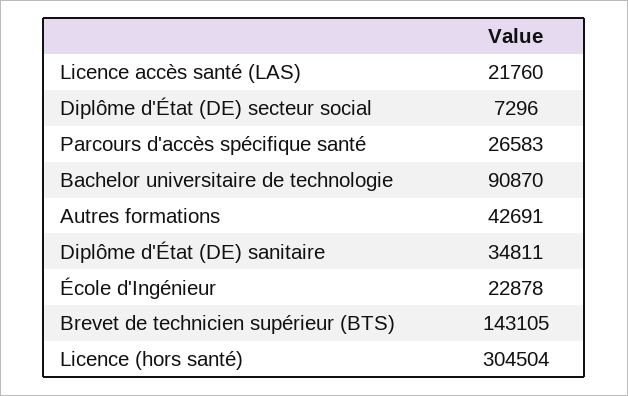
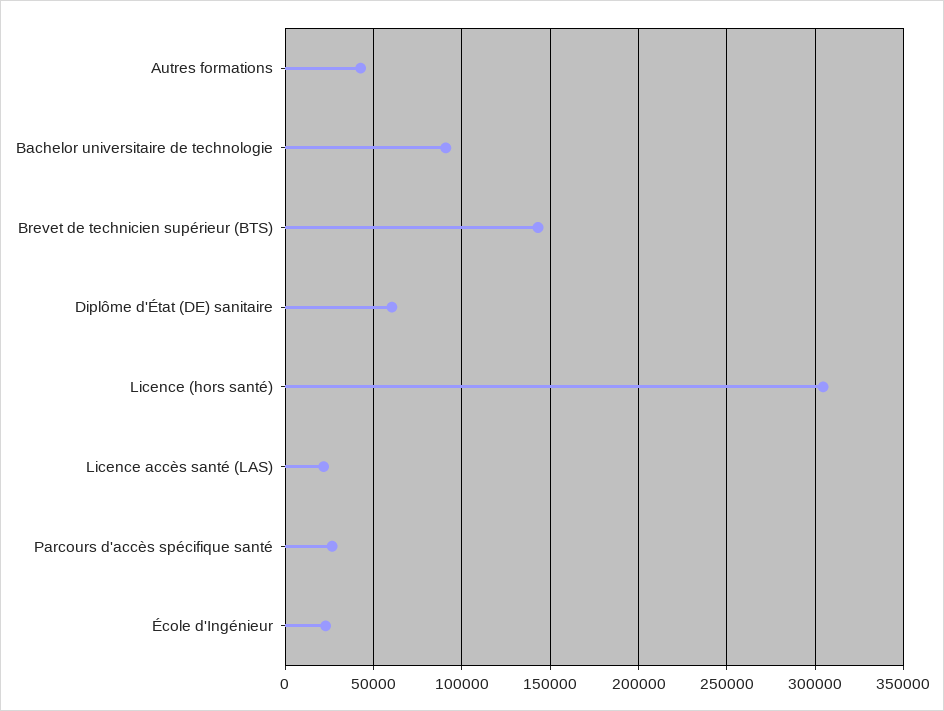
  {
    "Licence accès santé (LAS)": 21760,
-   "Diplôme d'État (DE) secteur social": 7296,
    "Parcours d'accès spécifique santé": 26583,
    "Bachelor universitaire de technologie": 90870,
    "Autres formations": 42691,
-   "Diplôme d'État (DE) sanitaire": 34811,
+   "Diplôme d'État (DE) sanitaire": 60000,
    "École d'Ingénieur": 22878,
    "Brevet de technicien supérieur (BTS)": 143105,
    "Licence (hors santé)": 304504
  }

